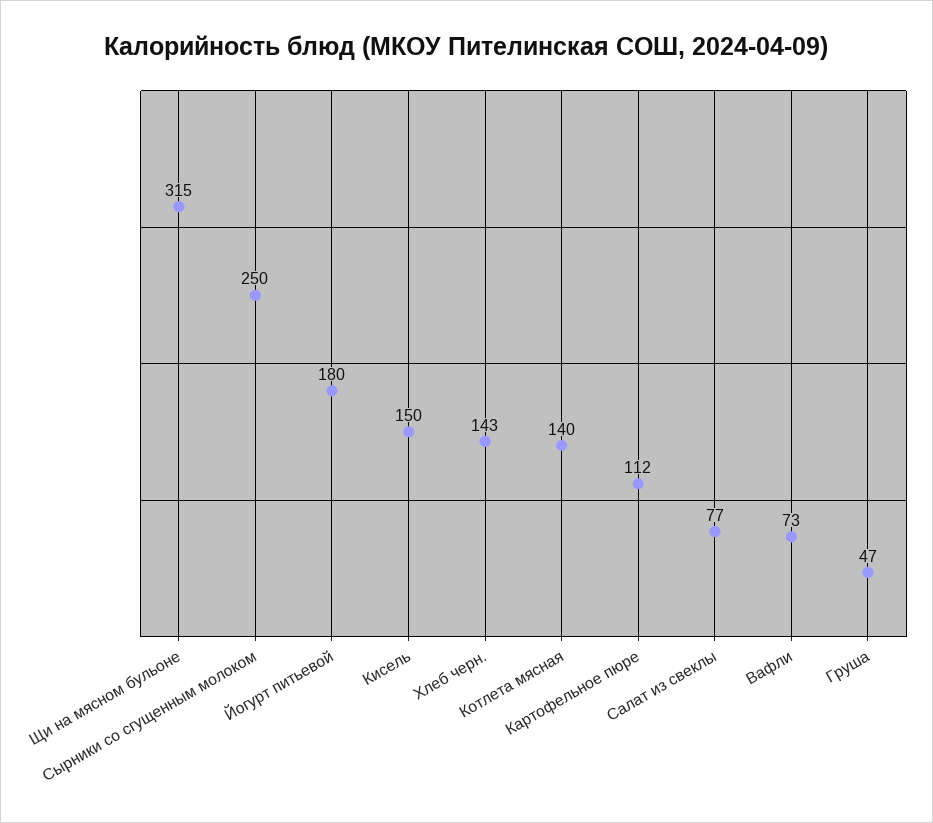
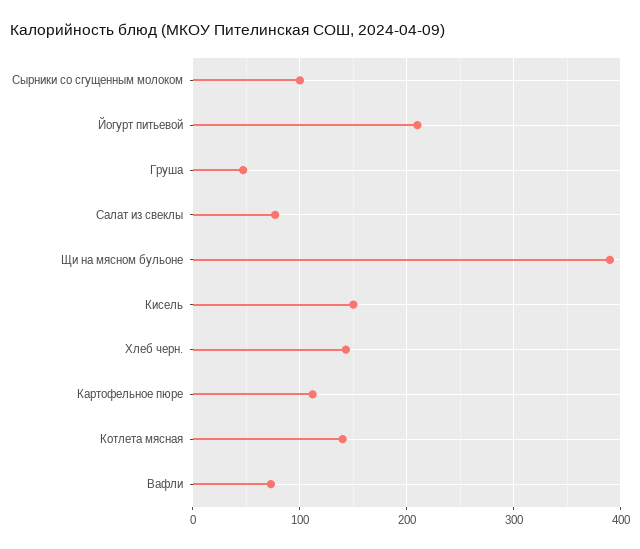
  {
-   "Щи на мясном бульоне": 315,
+   "Щи на мясном бульоне": 390,
-   "Сырники со сгущенным молоком": 250,
+   "Сырники со сгущенным молоком": 100,
-   "Йогурт питьевой": 180,
+   "Йогурт питьевой": 210,
    "Кисель": 150,
    "Хлеб черн.": 143,
    "Котлета мясная": 140,
    "Картофельное пюре": 112,
    "Салат из свеклы": 77,
    "Вафли": 73,
    "Груша": 47
  }

